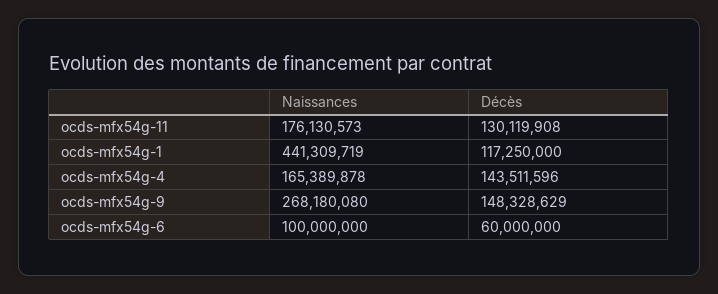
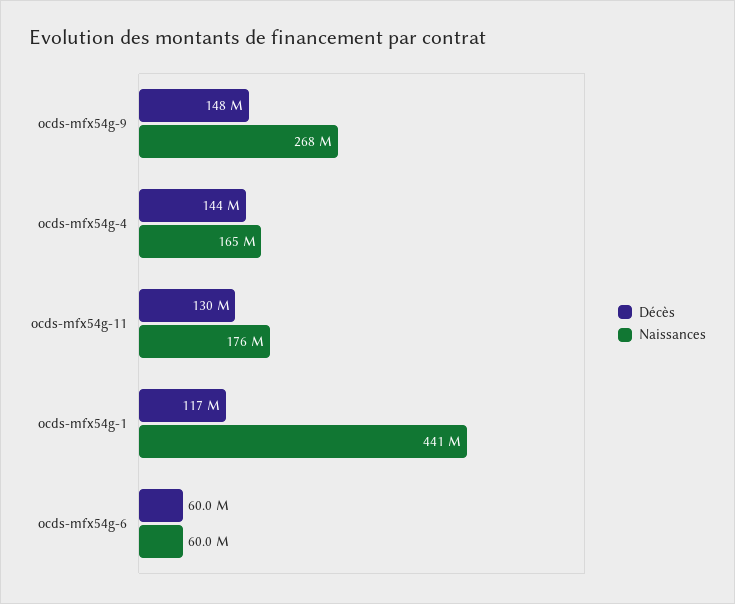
  {
    "Naissances": {
      "ocds-mfx54g-11": 176130573,
      "ocds-mfx54g-1": 441309719,
      "ocds-mfx54g-4": 165389878,
      "ocds-mfx54g-9": 268180080,
-     "ocds-mfx54g-6": 100000000
+     "ocds-mfx54g-6": 60000000
    },
    "Décès": {
      "ocds-mfx54g-11": 130119908,
      "ocds-mfx54g-1": 117250000,
      "ocds-mfx54g-4": 143511596,
      "ocds-mfx54g-9": 148328629,
      "ocds-mfx54g-6": 60000000
    }
  }

